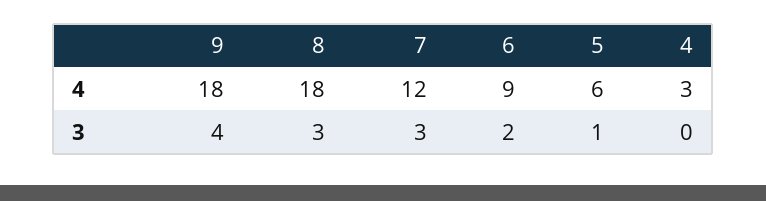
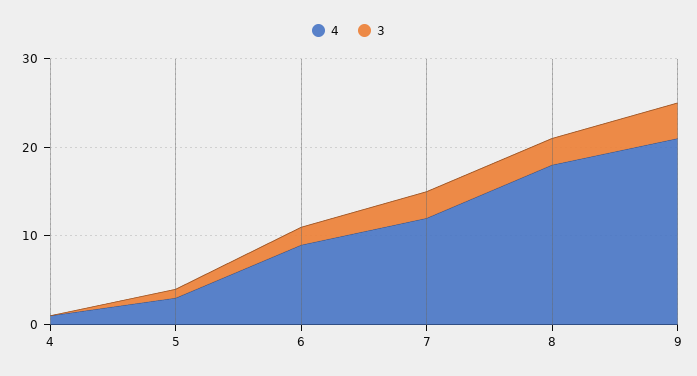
  {
    "4": {
-     "9": 18,
+     "9": 21,
      "8": 18,
      "7": 12,
      "6": 9,
-     "5": 6,
+     "5": 3,
-     "4": 3
+     "4": 1
    },
    "3": {
      "9": 4,
      "8": 3,
      "7": 3,
      "6": 2,
      "5": 1,
      "4": 0
    }
  }

